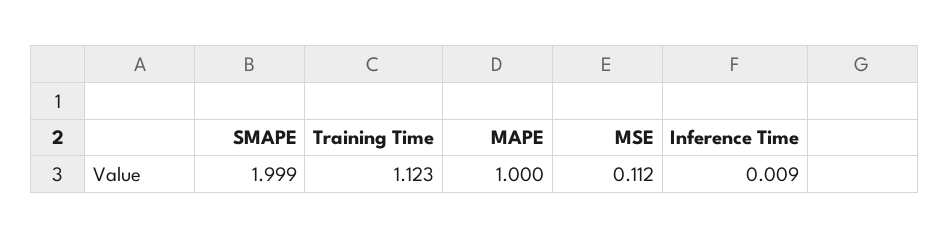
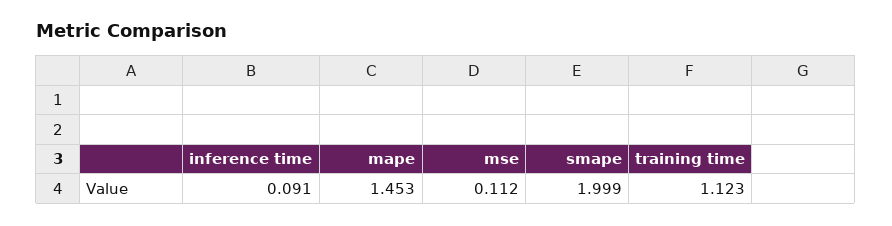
  {
    "SMAPE": 1.999,
    "Training Time": 1.123,
-   "MAPE": 1,
+   "MAPE": 1.453,
    "MSE": 0.112,
-   "Inference Time": 0.009
+   "Inference Time": 0.091
  }

